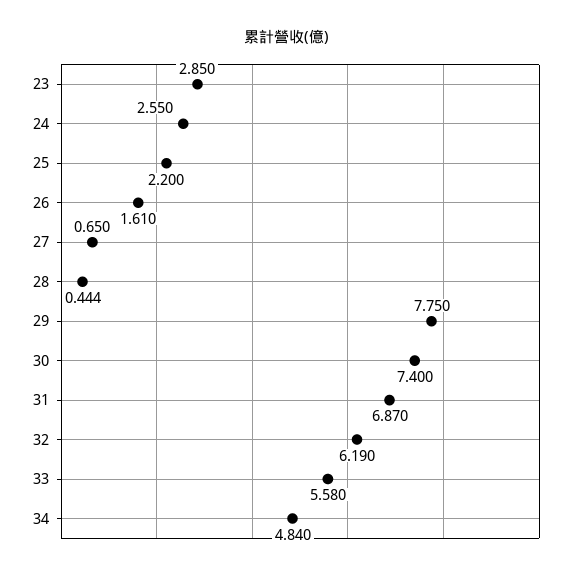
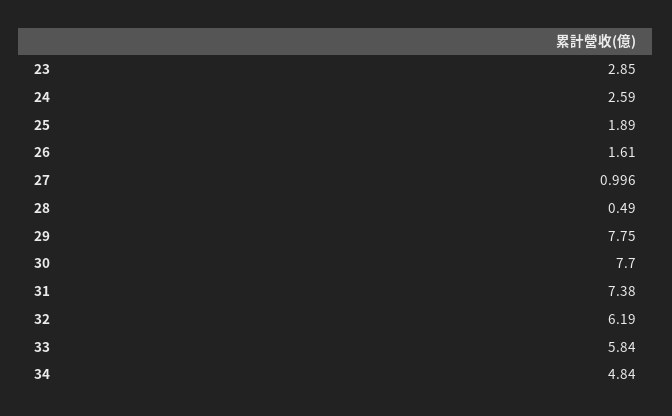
  {
    "23": 2.85,
-   "24": 2.55,
+   "24": 2.59,
-   "25": 2.2,
+   "25": 1.89,
    "26": 1.61,
-   "27": 0.65,
+   "27": 0.996,
-   "28": 0.444,
+   "28": 0.49,
    "29": 7.75,
-   "30": 7.4,
+   "30": 7.7,
-   "31": 6.87,
+   "31": 7.38,
    "32": 6.19,
-   "33": 5.58,
+   "33": 5.84,
    "34": 4.84
  }

